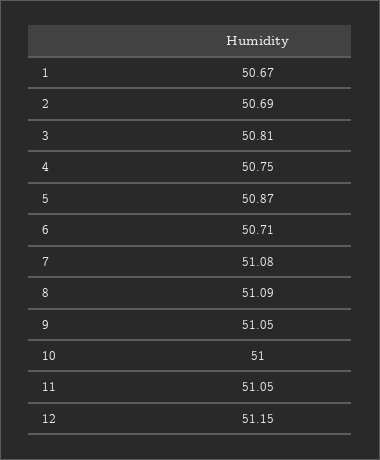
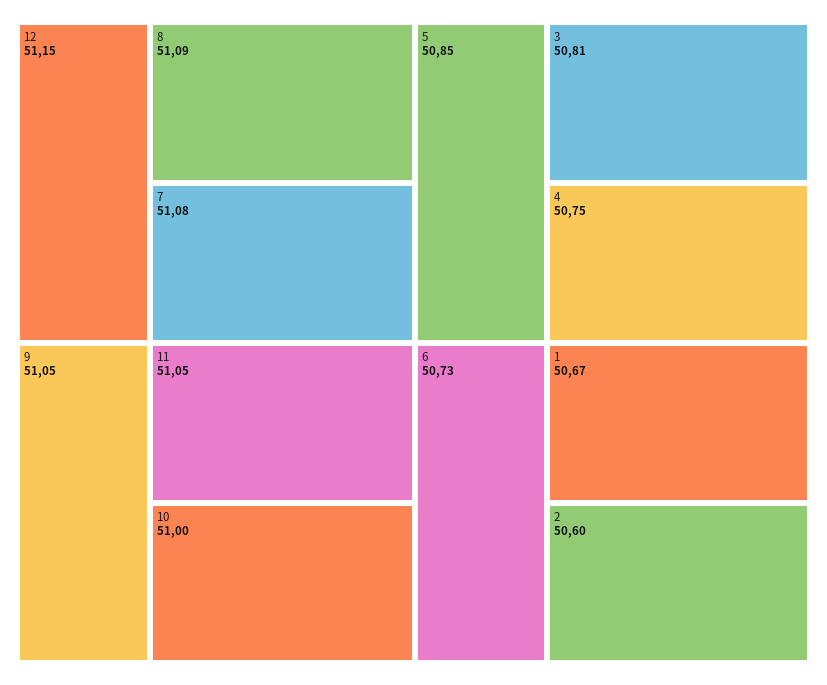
  {
    "1": 50.67,
-   "2": 50.69,
+   "2": 50.6,
    "3": 50.81,
    "4": 50.75,
-   "5": 50.87,
+   "5": 50.85,
-   "6": 50.71,
+   "6": 50.73,
    "7": 51.08,
    "8": 51.09,
    "9": 51.05,
    "10": 51,
    "11": 51.05,
    "12": 51.15
  }

